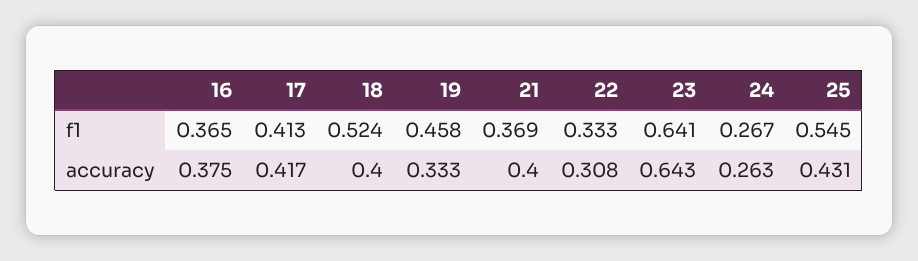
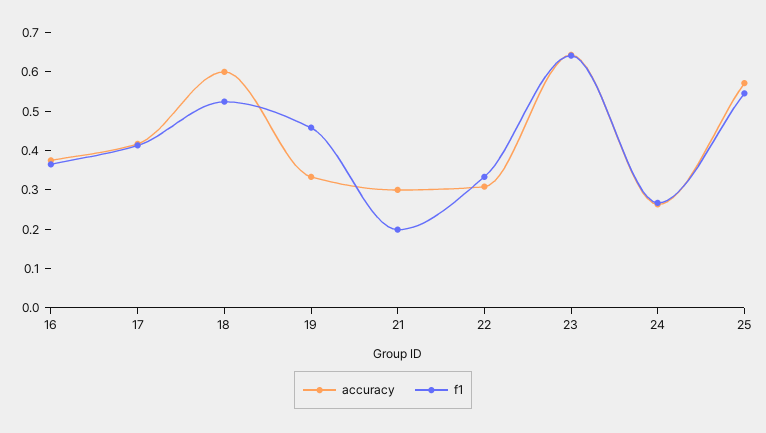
  {
    "f1": {
      "16": 0.365,
      "17": 0.413,
      "18": 0.524,
      "19": 0.458,
-     "21": 0.369,
+     "21": 0.2,
      "22": 0.333,
      "23": 0.641,
      "24": 0.267,
      "25": 0.545
    },
    "accuracy": {
      "16": 0.375,
      "17": 0.417,
-     "18": 0.4,
+     "18": 0.6,
      "19": 0.333,
-     "21": 0.4,
+     "21": 0.3,
      "22": 0.308,
      "23": 0.643,
      "24": 0.263,
-     "25": 0.431
+     "25": 0.575
    }
  }

